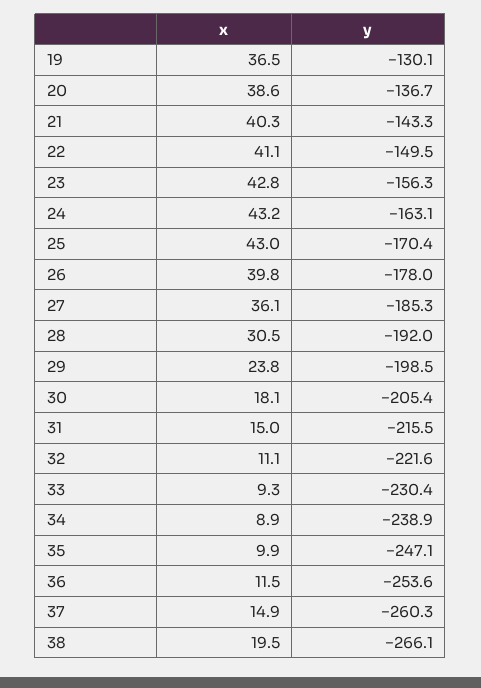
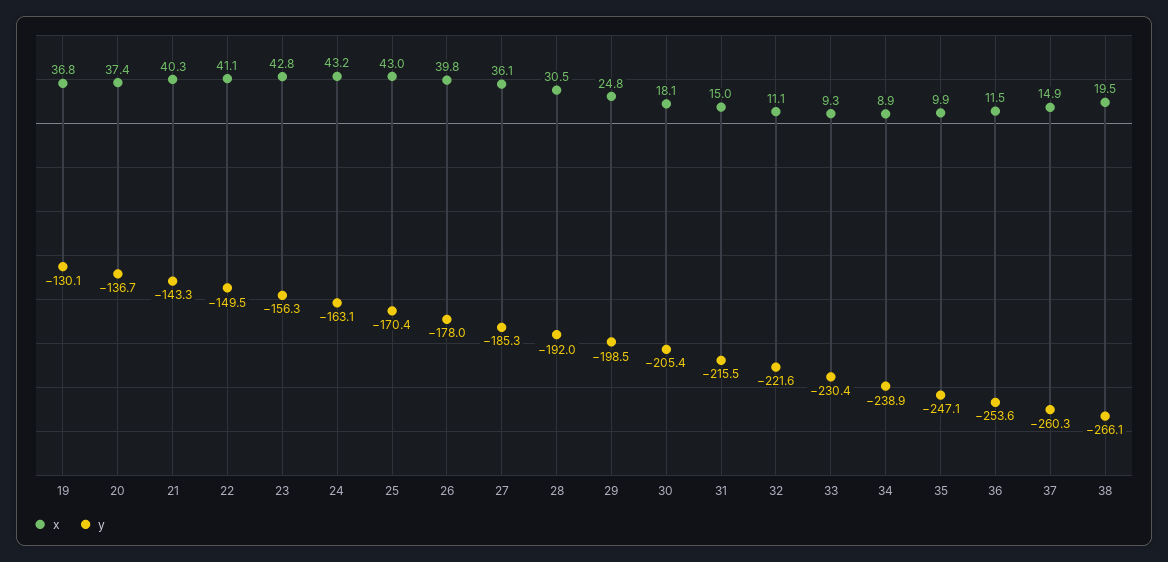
  {
    "x": {
-     "19": 36.5,
+     "19": 36.8,
-     "20": 38.6,
+     "20": 37.4,
      "21": 40.3,
      "22": 41.1,
      "23": 42.8,
      "24": 43.2,
      "25": 43,
      "26": 39.8,
      "27": 36.1,
      "28": 30.5,
-     "29": 23.8,
+     "29": 24.8,
      "30": 18.1,
      "31": 15,
      "32": 11.1,
      "33": 9.3,
      "34": 8.9,
      "35": 9.9,
      "36": 11.5,
      "37": 14.9,
      "38": 19.5
    },
    "y": {
      "19": -130.1,
      "20": -136.7,
      "21": -143.3,
      "22": -149.5,
      "23": -156.3,
      "24": -163.1,
      "25": -170.4,
      "26": -178,
      "27": -185.3,
      "28": -192,
      "29": -198.5,
      "30": -205.4,
      "31": -215.5,
      "32": -221.6,
      "33": -230.4,
      "34": -238.9,
      "35": -247.1,
      "36": -253.6,
      "37": -260.3,
      "38": -266.1
    }
  }

